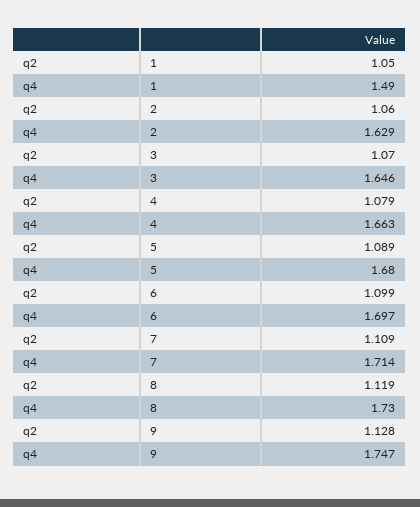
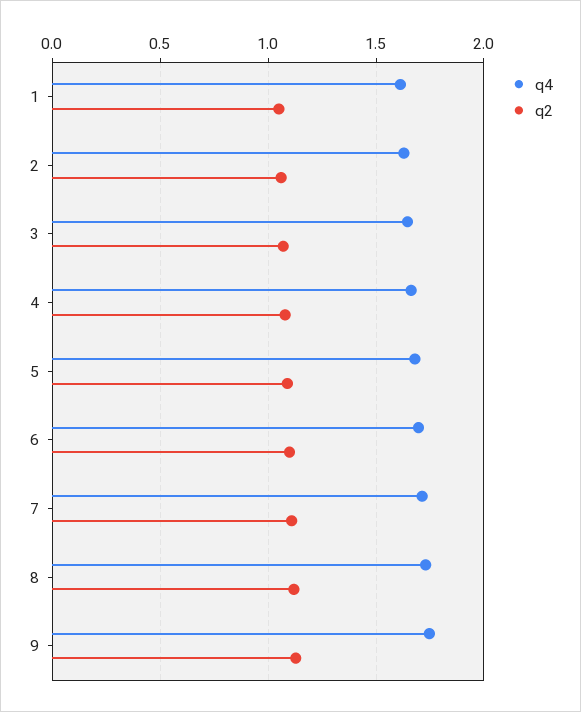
  {
    "q2": {
      "1": 1.05,
      "2": 1.06,
      "3": 1.07,
      "4": 1.079,
      "5": 1.089,
      "6": 1.099,
      "7": 1.109,
      "8": 1.119,
      "9": 1.128
    },
    "q4": {
-     "1": 1.49,
+     "1": 1.6,
      "2": 1.629,
      "3": 1.646,
      "4": 1.663,
      "5": 1.68,
      "6": 1.697,
      "7": 1.714,
      "8": 1.73,
      "9": 1.747
    }
  }

